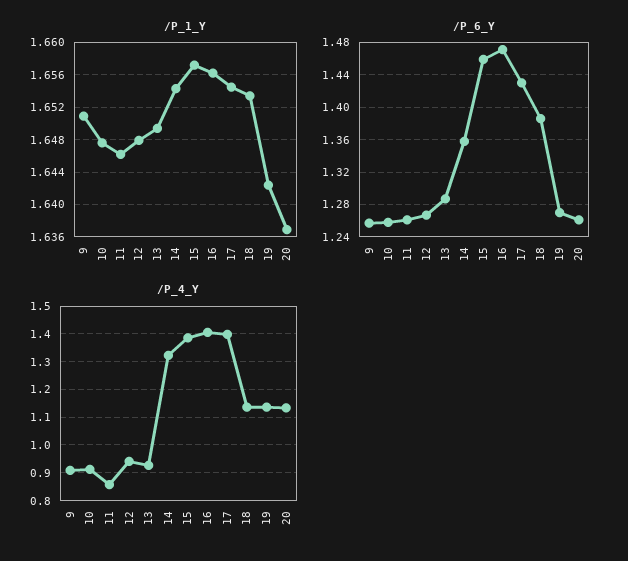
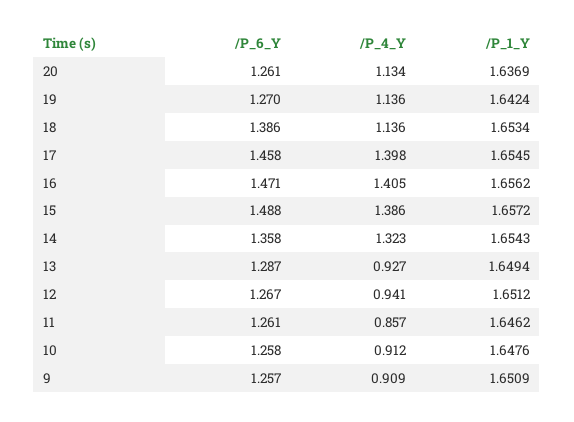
  {
    "/P_1_Y": {
      "9": 1.6509,
      "10": 1.6476,
      "11": 1.6462,
-     "12": 1.648,
+     "12": 1.6512,
      "13": 1.6494,
      "14": 1.6543,
      "15": 1.6572,
      "16": 1.6562,
      "17": 1.6545,
      "18": 1.6534,
      "19": 1.6424,
      "20": 1.6369
    },
    "/P_6_Y": {
      "9": 1.257,
      "10": 1.258,
      "11": 1.261,
      "12": 1.267,
      "13": 1.287,
      "14": 1.358,
-     "15": 1.46,
+     "15": 1.488,
      "16": 1.471,
-     "17": 1.43,
+     "17": 1.458,
      "18": 1.386,
      "19": 1.27,
      "20": 1.261
    },
    "/P_4_Y": {
      "9": 0.909,
      "10": 0.912,
      "11": 0.857,
      "12": 0.941,
      "13": 0.927,
      "14": 1.323,
      "15": 1.386,
      "16": 1.405,
      "17": 1.398,
      "18": 1.136,
      "19": 1.136,
      "20": 1.134
    }
  }

